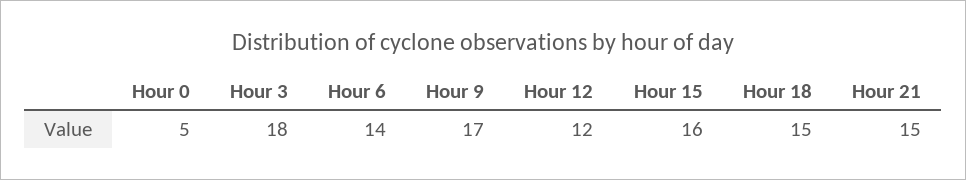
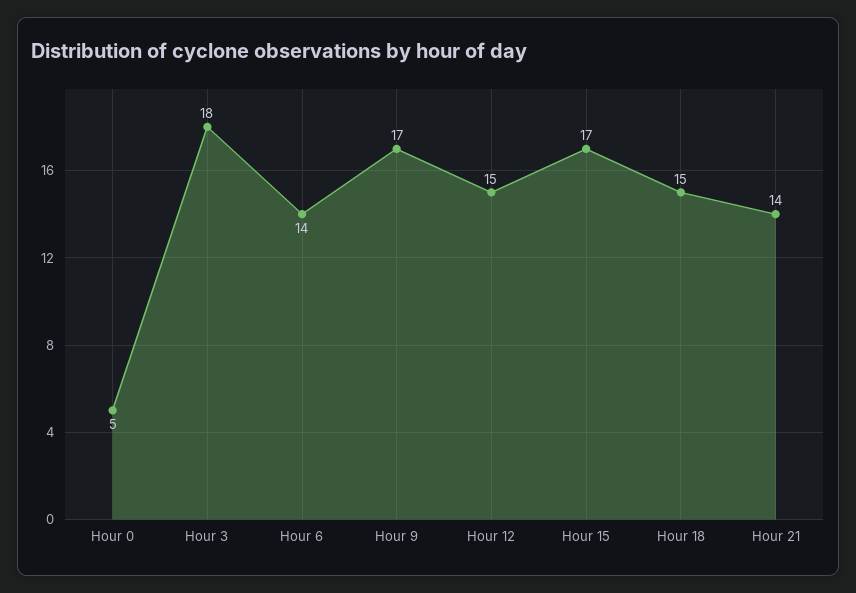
  {
    "Hour 0": 5,
    "Hour 3": 18,
    "Hour 6": 14,
    "Hour 9": 17,
-   "Hour 12": 12,
+   "Hour 12": 15,
-   "Hour 15": 16,
+   "Hour 15": 17,
    "Hour 18": 15,
-   "Hour 21": 15
+   "Hour 21": 14
  }

